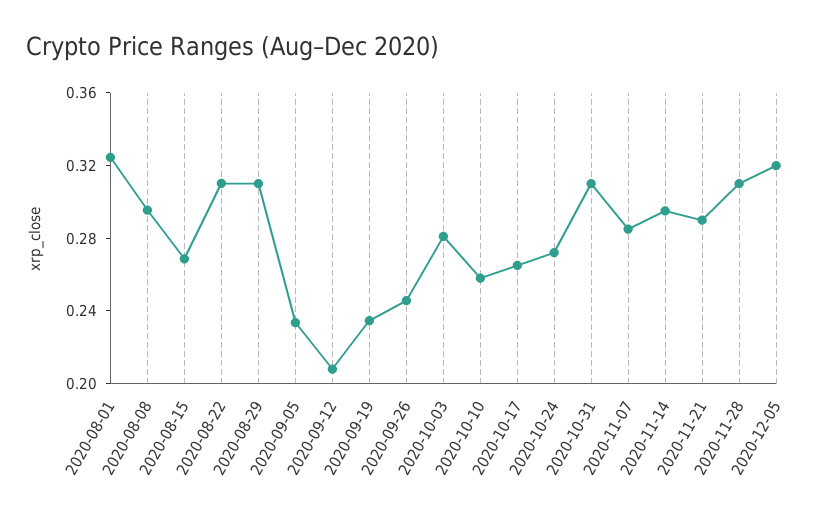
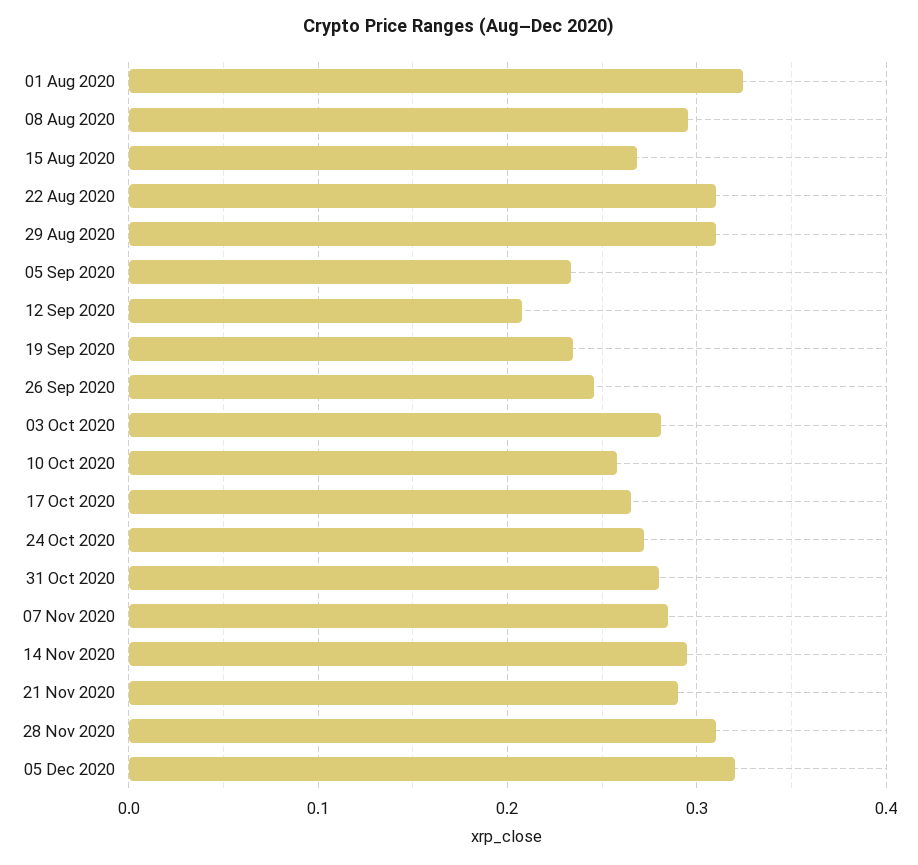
  {
    "2020-08-01": 0.32,
    "2020-08-08": 0.3,
    "2020-08-15": 0.27,
    "2020-08-22": 0.31,
    "2020-08-29": 0.31,
    "2020-09-05": 0.23,
    "2020-09-12": 0.21,
    "2020-09-19": 0.23,
    "2020-09-26": 0.25,
    "2020-10-03": 0.28,
    "2020-10-10": 0.26,
    "2020-10-17": 0.27,
    "2020-10-24": 0.27,
-   "2020-10-31": 0.31,
+   "2020-10-31": 0.28,
    "2020-11-07": 0.29,
    "2020-11-14": 0.3,
    "2020-11-21": 0.29,
    "2020-11-28": 0.31,
    "2020-12-05": 0.32
  }

